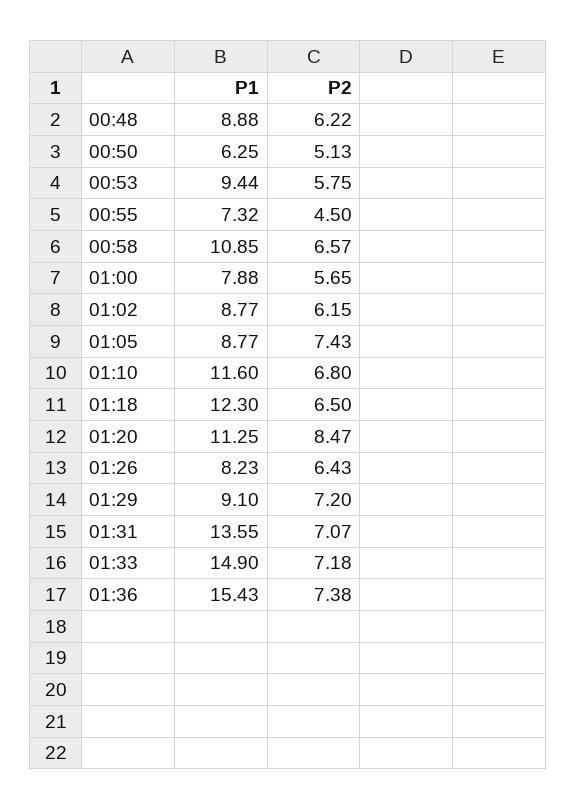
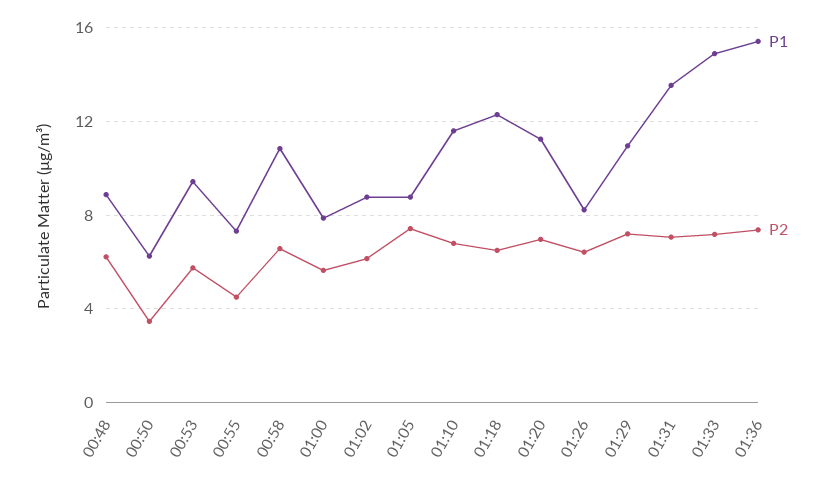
  {
    "P1": {
      "00:48": 8.88,
      "00:50": 6.25,
      "00:53": 9.44,
      "00:55": 7.32,
      "00:58": 10.85,
      "01:00": 7.88,
      "01:02": 8.77,
      "01:05": 8.77,
      "01:10": 11.6,
      "01:18": 12.3,
      "01:20": 11.25,
      "01:26": 8.23,
-     "01:29": 9.1,
+     "01:29": 11,
      "01:31": 13.55,
      "01:33": 14.9,
      "01:36": 15.43
    },
    "P2": {
      "00:48": 6.22,
-     "00:50": 5.13,
+     "00:50": 3.5,
      "00:53": 5.75,
      "00:55": 4.5,
      "00:58": 6.57,
      "01:00": 5.65,
      "01:02": 6.15,
      "01:05": 7.43,
      "01:10": 6.8,
      "01:18": 6.5,
-     "01:20": 8.47,
+     "01:20": 7,
      "01:26": 6.43,
      "01:29": 7.2,
      "01:31": 7.07,
      "01:33": 7.18,
      "01:36": 7.38
    }
  }

